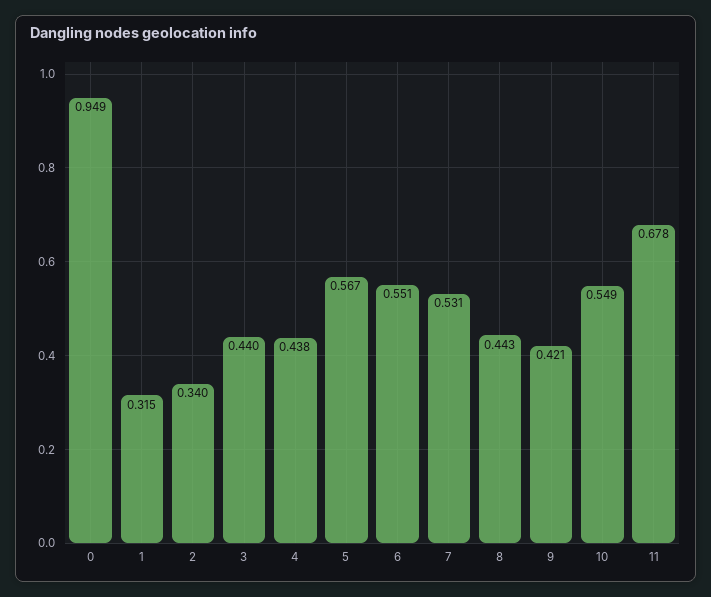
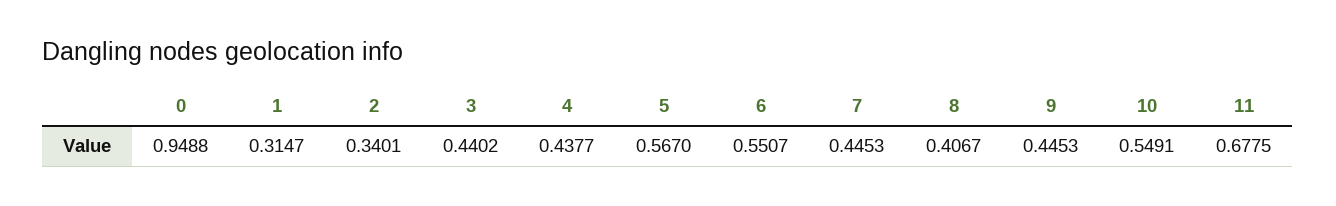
  {
    "0": 0.9488,
    "1": 0.3147,
    "2": 0.3401,
    "3": 0.4402,
    "4": 0.4377,
    "5": 0.567,
    "6": 0.5507,
-   "7": 0.531,
+   "7": 0.4453,
-   "8": 0.443,
+   "8": 0.4067,
-   "9": 0.421,
+   "9": 0.4453,
    "10": 0.5491,
    "11": 0.6775
  }

